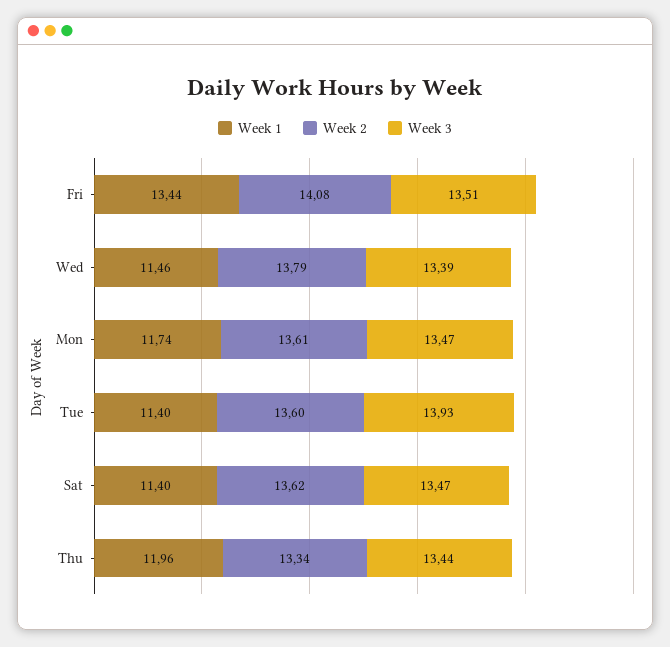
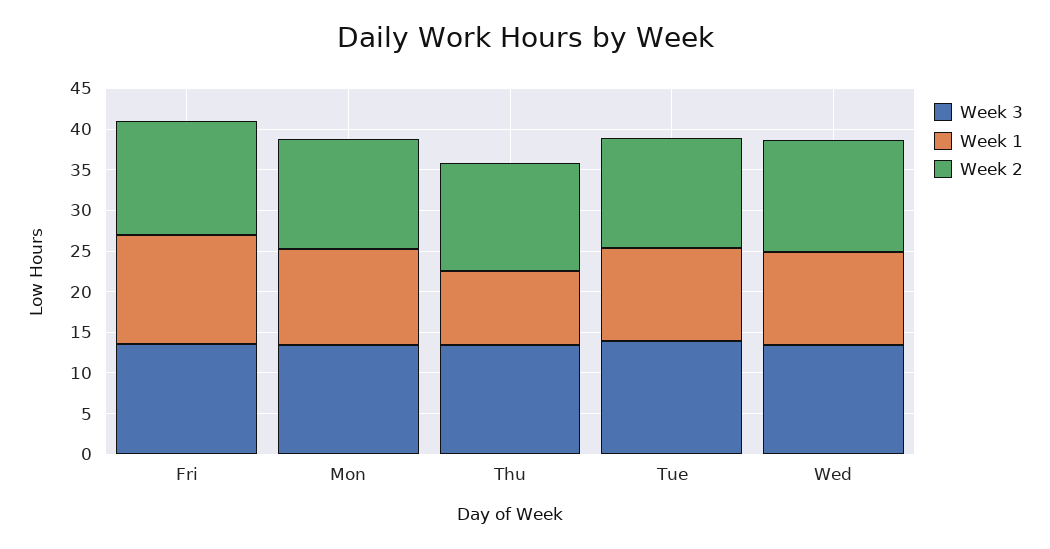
  {
    "Week 1": {
      "Fri": 13.44,
      "Wed": 11.46,
      "Mon": 11.74,
      "Tue": 11.4,
-     "Sat": 11.4,
-     "Thu": 11.96
+     "Thu": 9
    },
    "Week 2": {
      "Fri": 14.08,
      "Wed": 13.79,
      "Mon": 13.61,
      "Tue": 13.6,
-     "Sat": 13.62,
      "Thu": 13.34
    },
    "Week 3": {
      "Fri": 13.51,
      "Wed": 13.39,
      "Mon": 13.47,
      "Tue": 13.93,
-     "Sat": 13.47,
      "Thu": 13.44
    }
  }

